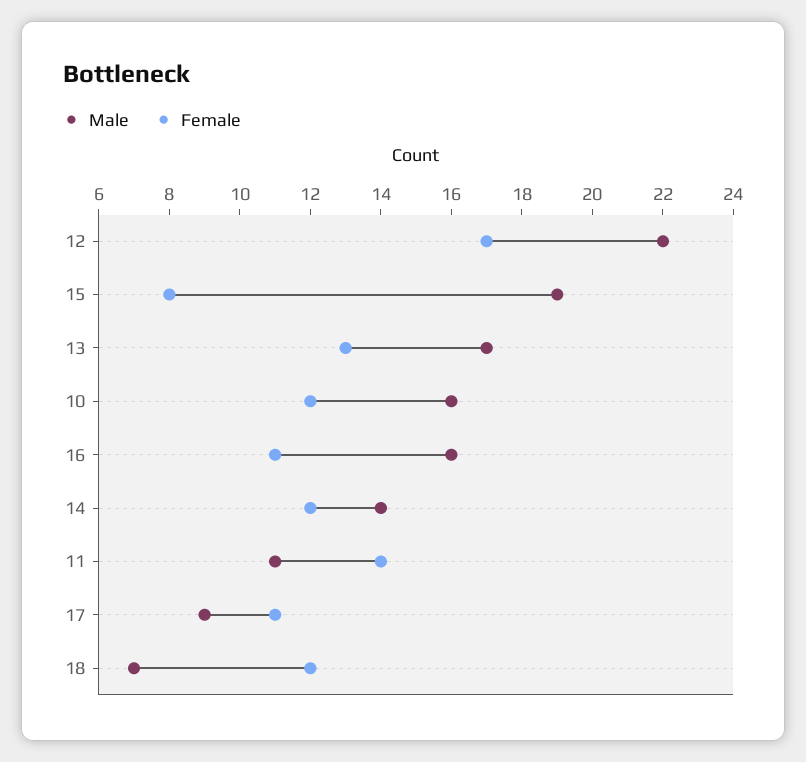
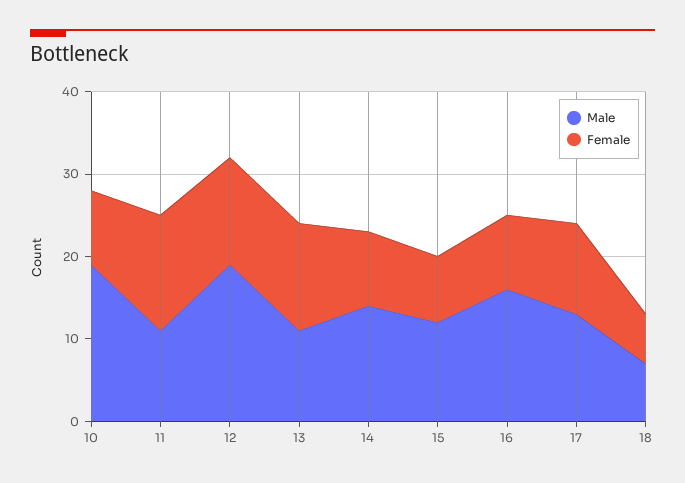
  {
    "Male": {
-     "12": 22,
+     "12": 19,
-     "15": 19,
+     "15": 12,
-     "13": 17,
+     "13": 11,
-     "10": 16,
+     "10": 19,
      "16": 16,
      "14": 14,
      "11": 11,
-     "17": 9,
+     "17": 13,
      "18": 7
    },
    "Female": {
-     "12": 17,
+     "12": 13,
      "15": 8,
      "13": 13,
-     "10": 12,
+     "10": 9,
-     "16": 11,
+     "16": 9,
-     "14": 12,
+     "14": 9,
      "11": 14,
      "17": 11,
-     "18": 12
+     "18": 6
    }
  }

